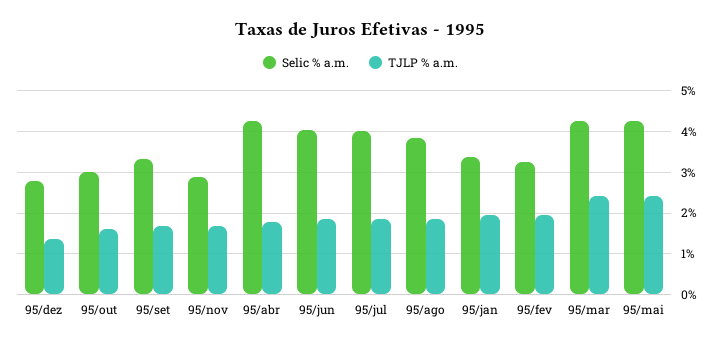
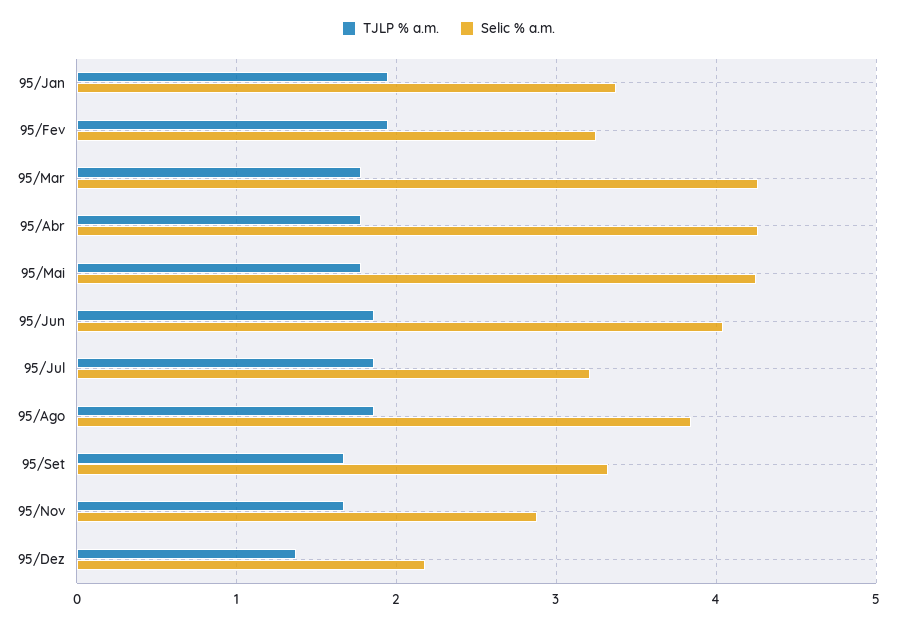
  {
    "Selic % a.m.": {
-     "95/dez": 2.8,
+     "95/dez": 2.2,
-     "95/out": 3,
      "95/set": 3.3,
      "95/nov": 2.9,
      "95/abr": 4.3,
      "95/jun": 4,
-     "95/jul": 4,
+     "95/jul": 3.2,
      "95/ago": 3.8,
      "95/jan": 3.4,
      "95/fev": 3.3,
      "95/mar": 4.3,
      "95/mai": 4.3
    },
    "TJLP % a.m.": {
      "95/dez": 1.4,
-     "95/out": 1.6,
      "95/set": 1.7,
      "95/nov": 1.7,
      "95/abr": 1.8,
      "95/jun": 1.9,
      "95/jul": 1.9,
      "95/ago": 1.9,
      "95/jan": 2,
      "95/fev": 2,
-     "95/mar": 2.4,
+     "95/mar": 1.8,
-     "95/mai": 2.4
+     "95/mai": 1.8
    }
  }

